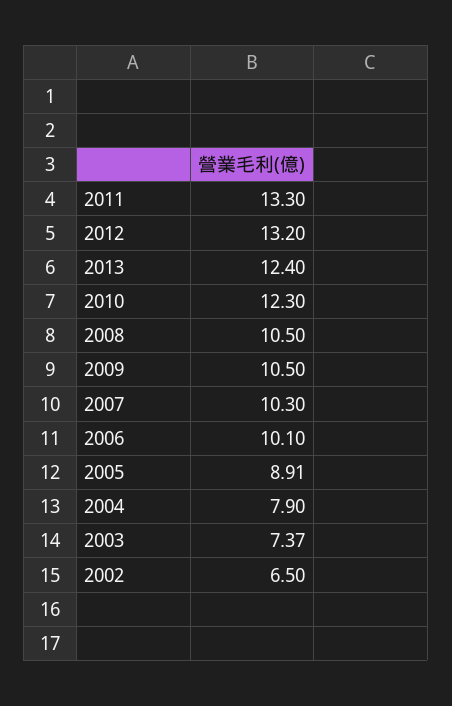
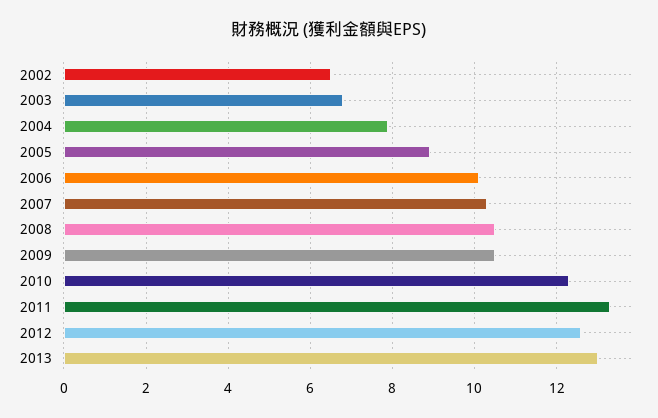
  {
    "2011": 13.3,
-   "2012": 13.2,
+   "2012": 12.6,
-   "2013": 12.4,
+   "2013": 13,
    "2010": 12.3,
    "2008": 10.5,
    "2009": 10.5,
    "2007": 10.3,
    "2006": 10.1,
    "2005": 8.91,
    "2004": 7.9,
-   "2003": 7.37,
+   "2003": 6.8,
    "2002": 6.5
  }

